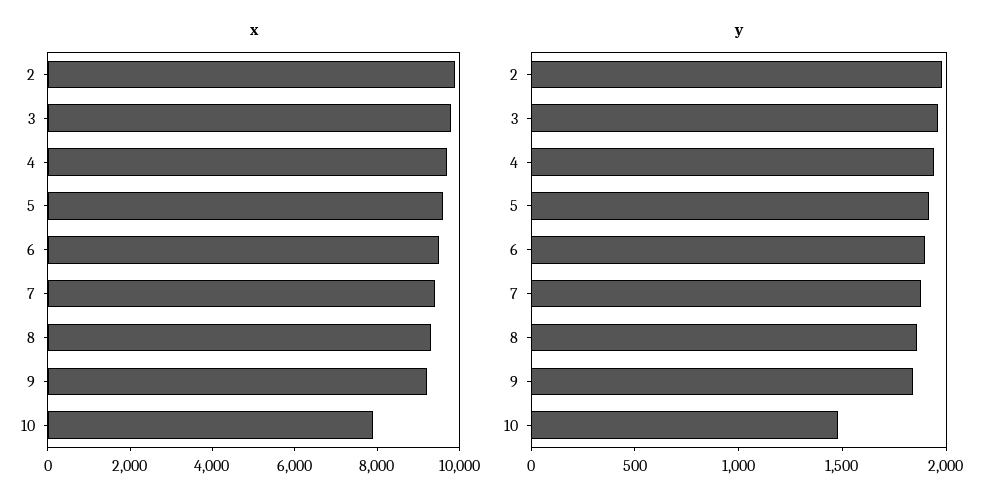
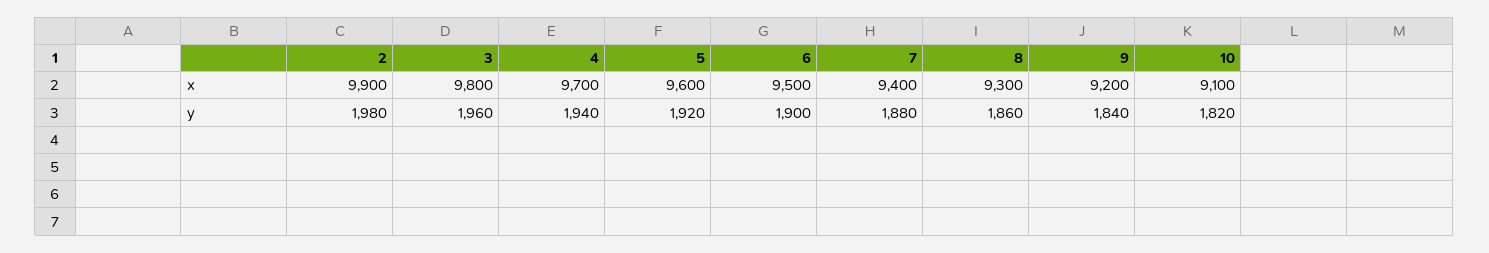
  {
    "x": {
      "2": 9900,
      "3": 9800,
      "4": 9700,
      "5": 9600,
      "6": 9500,
      "7": 9400,
      "8": 9300,
      "9": 9200,
-     "10": 8000
+     "10": 9100
    },
    "y": {
      "2": 1980,
      "3": 1960,
      "4": 1940,
      "5": 1920,
      "6": 1900,
      "7": 1880,
      "8": 1860,
      "9": 1840,
-     "10": 1500
+     "10": 1820
    }
  }

